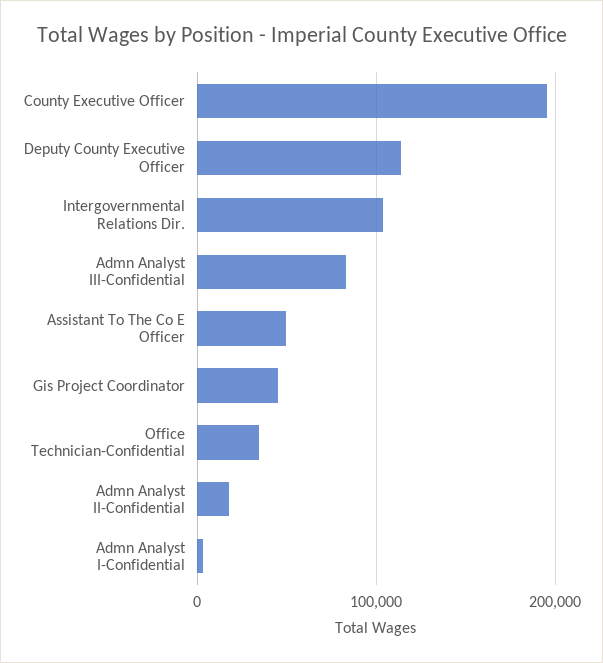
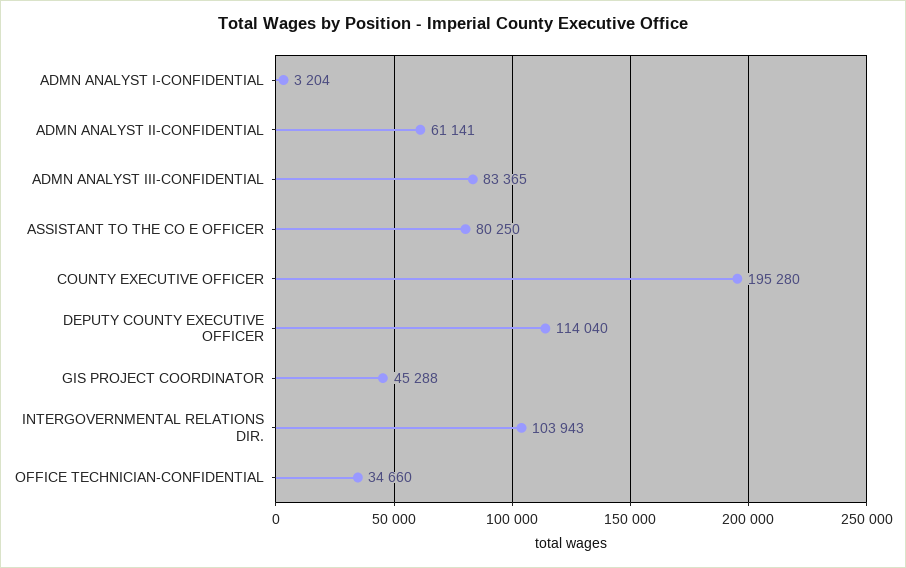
  {
    "County Executive Officer": 195280,
    "Deputy County Executive Officer": 114040,
    "Intergovernmental Relations Dir.": 103943,
    "Admn Analyst III-Confidential": 83365,
-   "Assistant To The Co E Officer": 50000,
+   "Assistant To The Co E Officer": 80250,
    "Gis Project Coordinator": 45288,
    "Office Technician-Confidential": 34660,
-   "Admn Analyst II-Confidential": 20000,
+   "Admn Analyst II-Confidential": 61141,
    "Admn Analyst I-Confidential": 3204
  }

